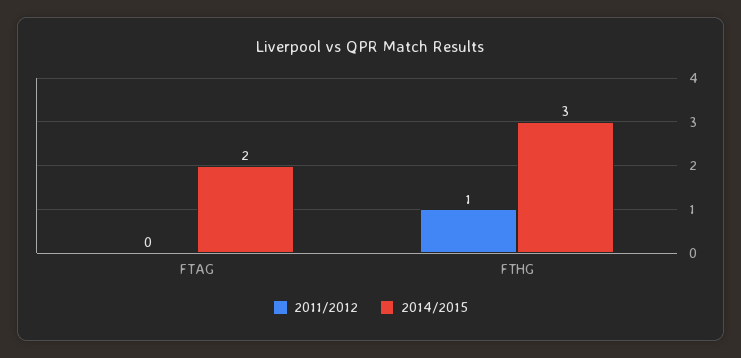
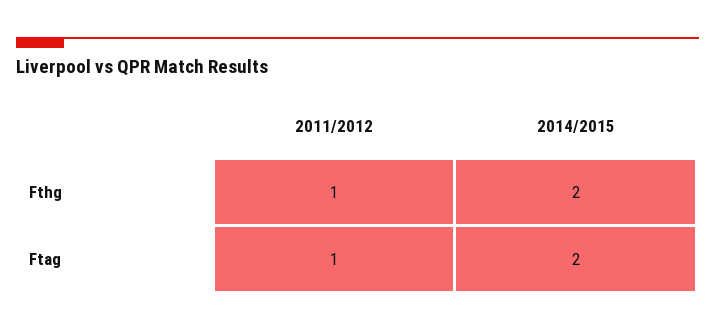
  {
    "2011/2012": {
-     "FTAG": 0,
+     "FTAG": 1,
      "FTHG": 1
    },
    "2014/2015": {
      "FTAG": 2,
-     "FTHG": 3
+     "FTHG": 2
    }
  }

